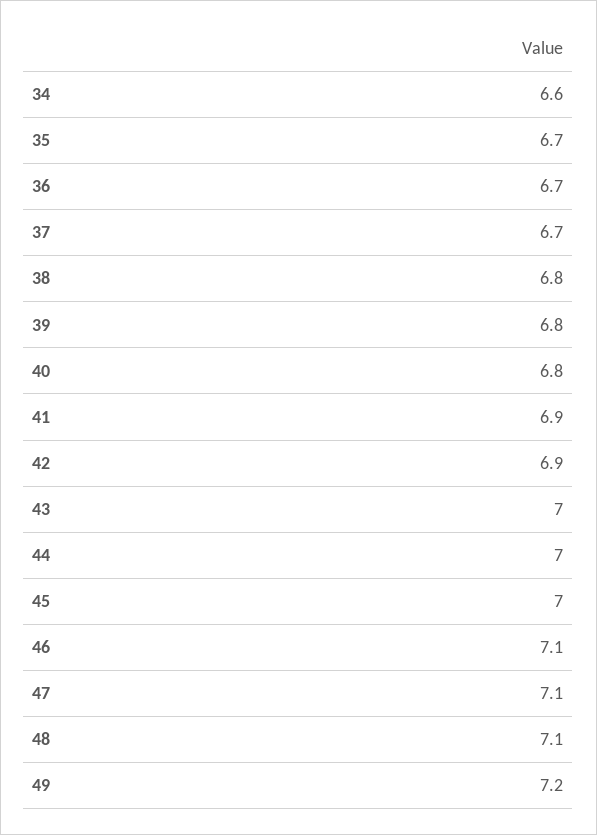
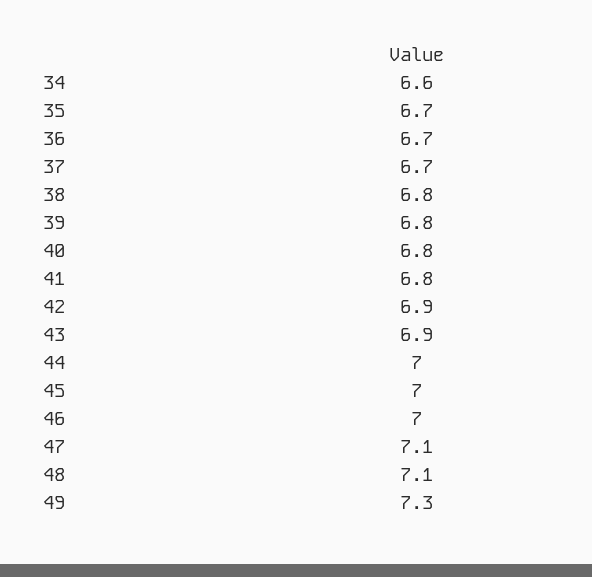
  {
    "34": 6.6,
    "35": 6.7,
    "36": 6.7,
    "37": 6.7,
    "38": 6.8,
    "39": 6.8,
    "40": 6.8,
-   "41": 6.9,
+   "41": 6.8,
    "42": 6.9,
-   "43": 7,
+   "43": 6.9,
    "44": 7,
    "45": 7,
-   "46": 7.1,
+   "46": 7,
    "47": 7.1,
    "48": 7.1,
-   "49": 7.2
+   "49": 7.3
  }

